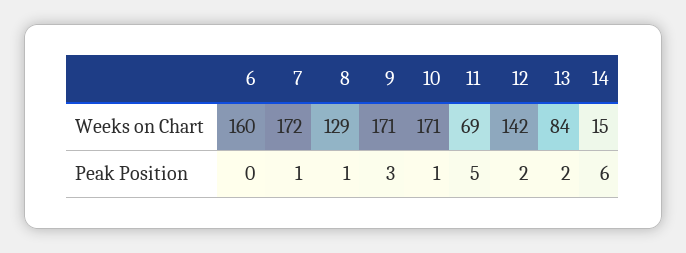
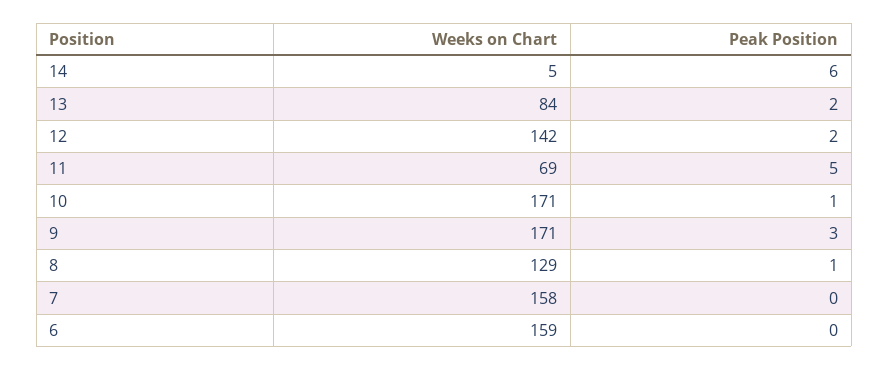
  {
    "6": {
-     "Weeks on Chart": 160,
+     "Weeks on Chart": 159,
      "Peak Position": 0
    },
    "7": {
-     "Weeks on Chart": 172,
+     "Weeks on Chart": 158,
-     "Peak Position": 1
+     "Peak Position": 0
    },
    "8": {
      "Weeks on Chart": 129,
      "Peak Position": 1
    },
    "9": {
      "Weeks on Chart": 171,
      "Peak Position": 3
    },
    "10": {
      "Weeks on Chart": 171,
      "Peak Position": 1
    },
    "11": {
      "Weeks on Chart": 69,
      "Peak Position": 5
    },
    "12": {
      "Weeks on Chart": 142,
      "Peak Position": 2
    },
    "13": {
      "Weeks on Chart": 84,
      "Peak Position": 2
    },
    "14": {
-     "Weeks on Chart": 15,
+     "Weeks on Chart": 5,
      "Peak Position": 6
    }
  }

